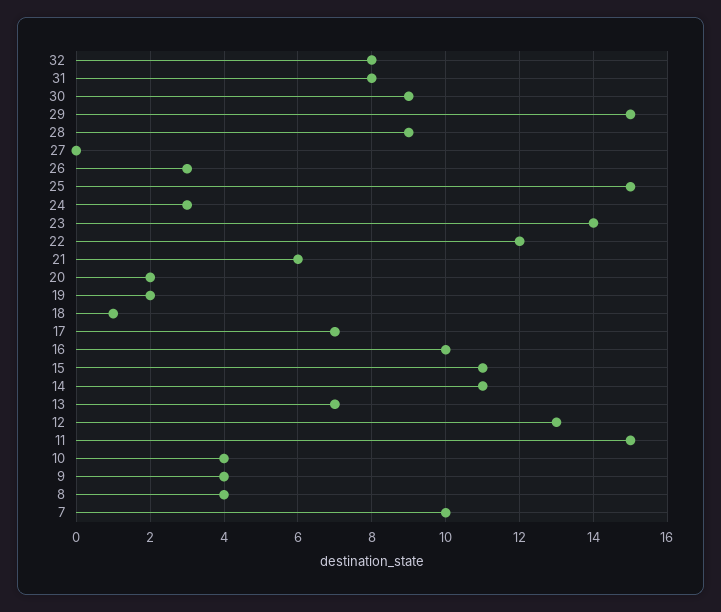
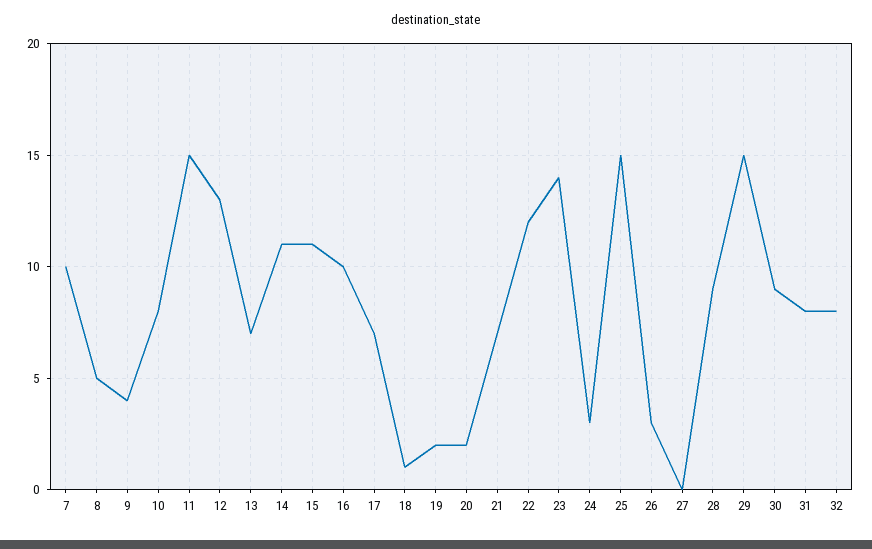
  {
    "32": 8,
    "31": 8,
    "30": 9,
    "29": 15,
    "28": 9,
    "27": 0,
    "26": 3,
    "25": 15,
    "24": 3,
    "23": 14,
    "22": 12,
-   "21": 6,
+   "21": 7,
    "20": 2,
    "19": 2,
    "18": 1,
    "17": 7,
    "16": 10,
    "15": 11,
    "14": 11,
    "13": 7,
    "12": 13,
    "11": 15,
-   "10": 4,
+   "10": 8,
    "9": 4,
-   "8": 4,
+   "8": 5,
    "7": 10
  }

